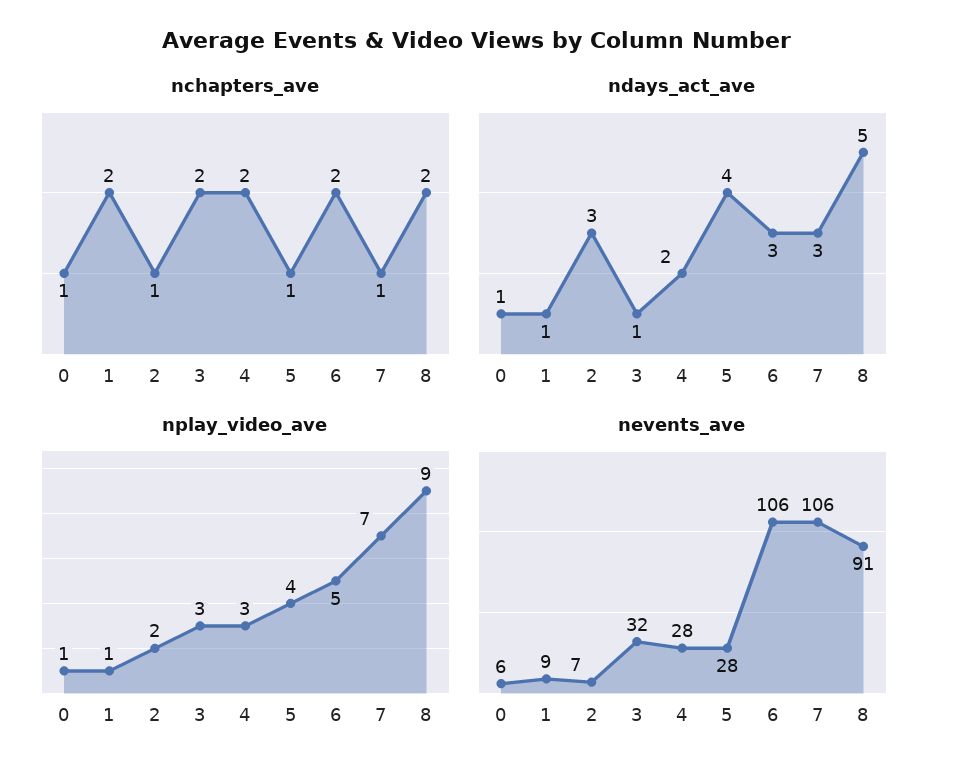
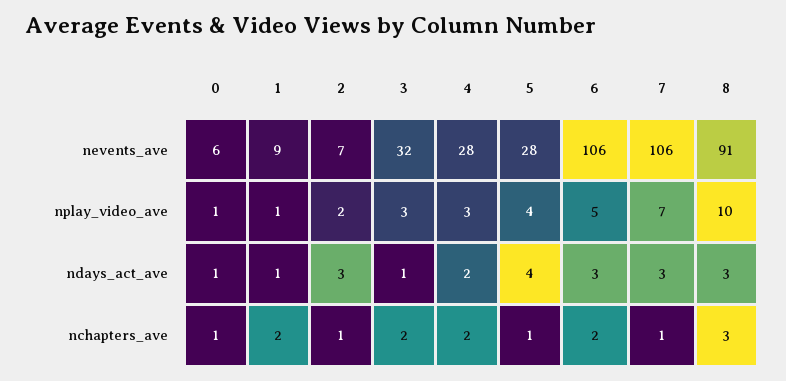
  {
    "nchapters_ave": {
      "0": 1,
      "1": 2,
      "2": 1,
      "3": 2,
      "4": 2,
      "5": 1,
      "6": 2,
      "7": 1,
-     "8": 2
+     "8": 3
    },
    "ndays_act_ave": {
      "0": 1,
      "1": 1,
      "2": 3,
      "3": 1,
      "4": 2,
      "5": 4,
      "6": 3,
      "7": 3,
-     "8": 5
+     "8": 3
    },
    "nplay_video_ave": {
      "0": 1,
      "1": 1,
      "2": 2,
      "3": 3,
      "4": 3,
      "5": 4,
      "6": 5,
      "7": 7,
-     "8": 9
+     "8": 10
    },
    "nevents_ave": {
      "0": 6,
      "1": 9,
      "2": 7,
      "3": 32,
      "4": 28,
      "5": 28,
      "6": 106,
      "7": 106,
      "8": 91
    }
  }

